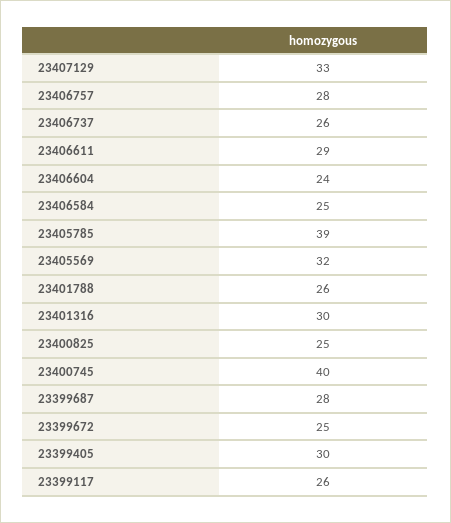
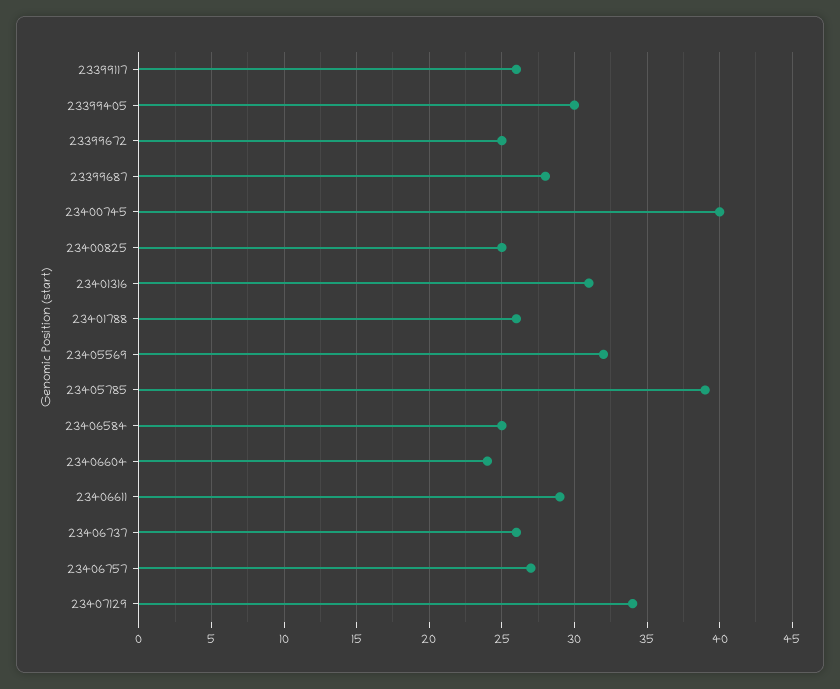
  {
-   "23407129": 33,
+   "23407129": 34,
-   "23406757": 28,
+   "23406757": 27,
    "23406737": 26,
    "23406611": 29,
    "23406604": 24,
    "23406584": 25,
    "23405785": 39,
    "23405569": 32,
    "23401788": 26,
-   "23401316": 30,
+   "23401316": 31,
    "23400825": 25,
    "23400745": 40,
    "23399687": 28,
    "23399672": 25,
    "23399405": 30,
    "23399117": 26
  }

